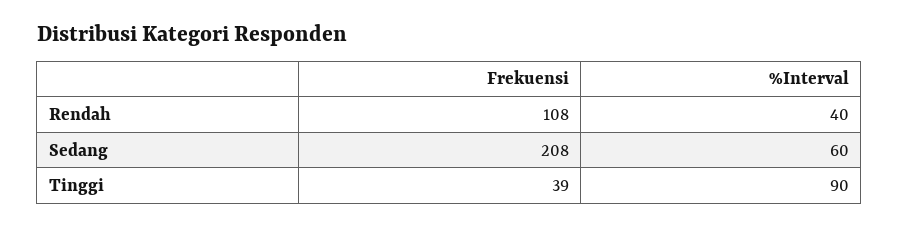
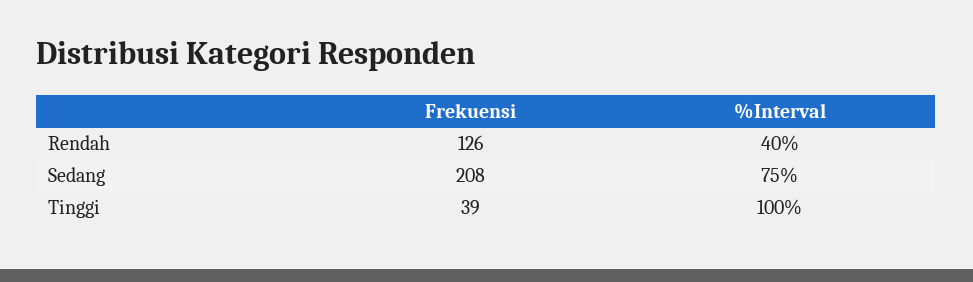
  {
    "Frekuensi": {
-     "Rendah": 108,
+     "Rendah": 126,
      "Sedang": 208,
      "Tinggi": 39
    },
    "%Interval": {
      "Rendah": 40,
-     "Sedang": 60,
+     "Sedang": 75,
-     "Tinggi": 90
+     "Tinggi": 100
    }
  }

